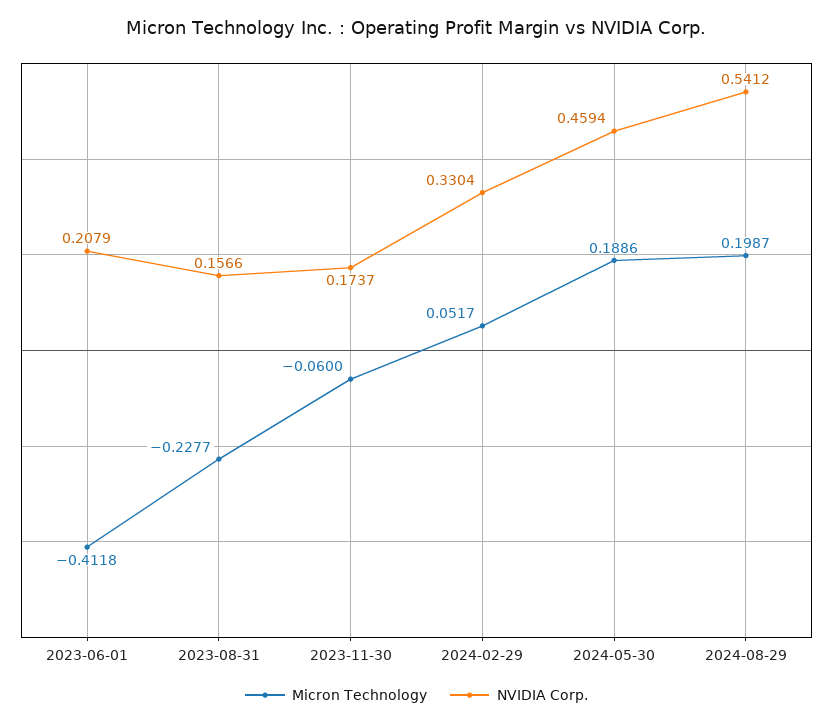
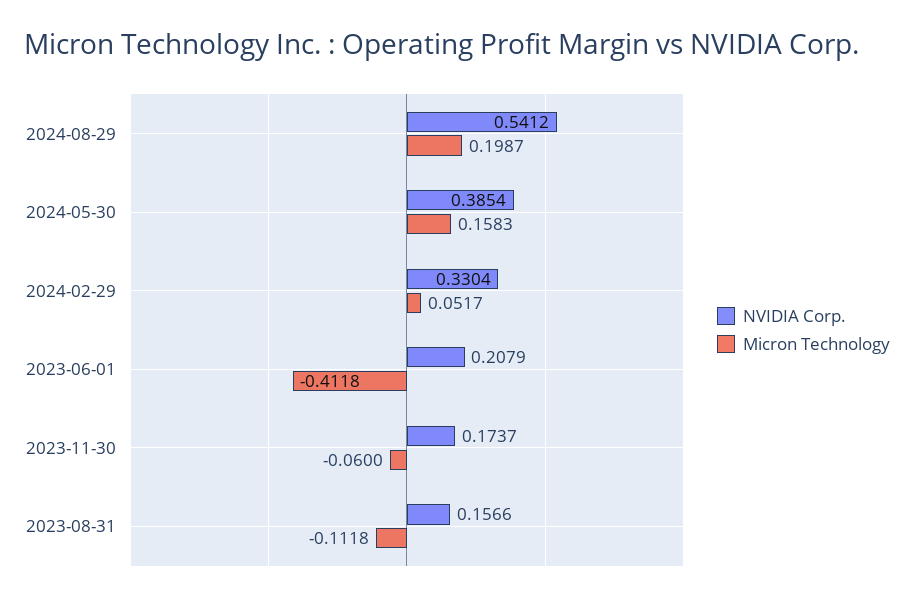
  {
    "Micron Technology": {
      "2023-06-01": -0.4118,
-     "2023-08-31": -0.2277,
+     "2023-08-31": -0.1118,
      "2023-11-30": -0.06,
      "2024-02-29": 0.0517,
-     "2024-05-30": 0.1886,
+     "2024-05-30": 0.1583,
      "2024-08-29": 0.1987
    },
    "NVIDIA Corp.": {
      "2023-06-01": 0.2079,
      "2023-08-31": 0.1566,
      "2023-11-30": 0.1737,
      "2024-02-29": 0.3304,
-     "2024-05-30": 0.4594,
+     "2024-05-30": 0.3854,
      "2024-08-29": 0.5412
    }
  }

